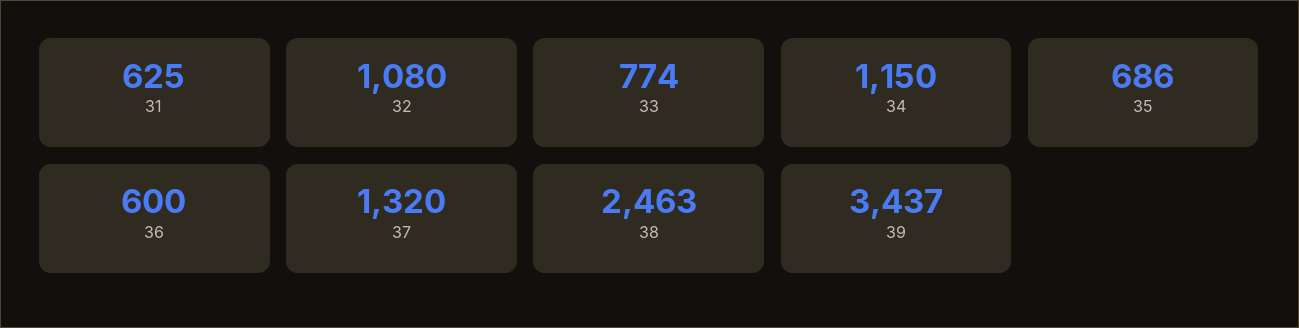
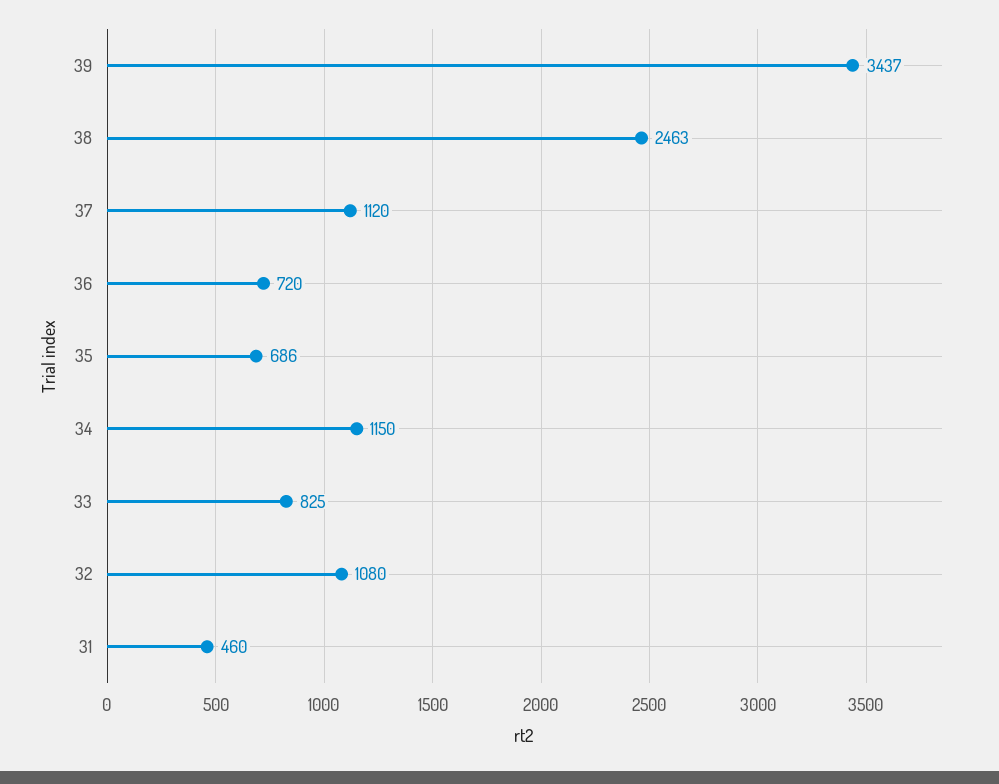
  {
-   "31": 625,
+   "31": 460,
    "32": 1080,
-   "33": 774,
+   "33": 825,
    "34": 1150,
    "35": 686,
-   "36": 600,
+   "36": 720,
-   "37": 1320,
+   "37": 1120,
    "38": 2463,
    "39": 3437
  }

